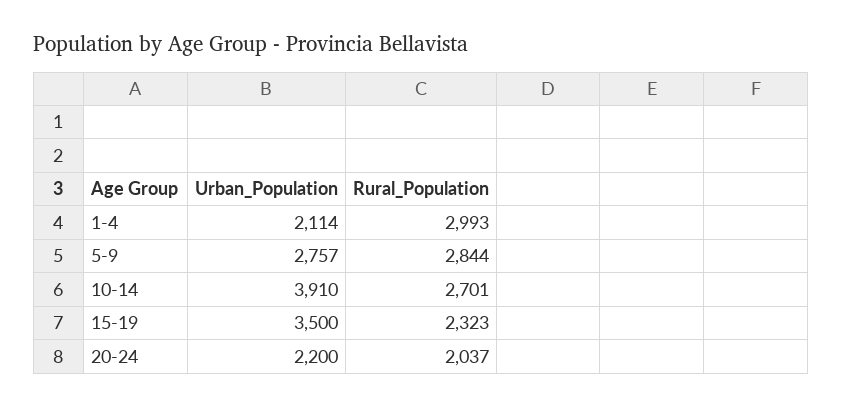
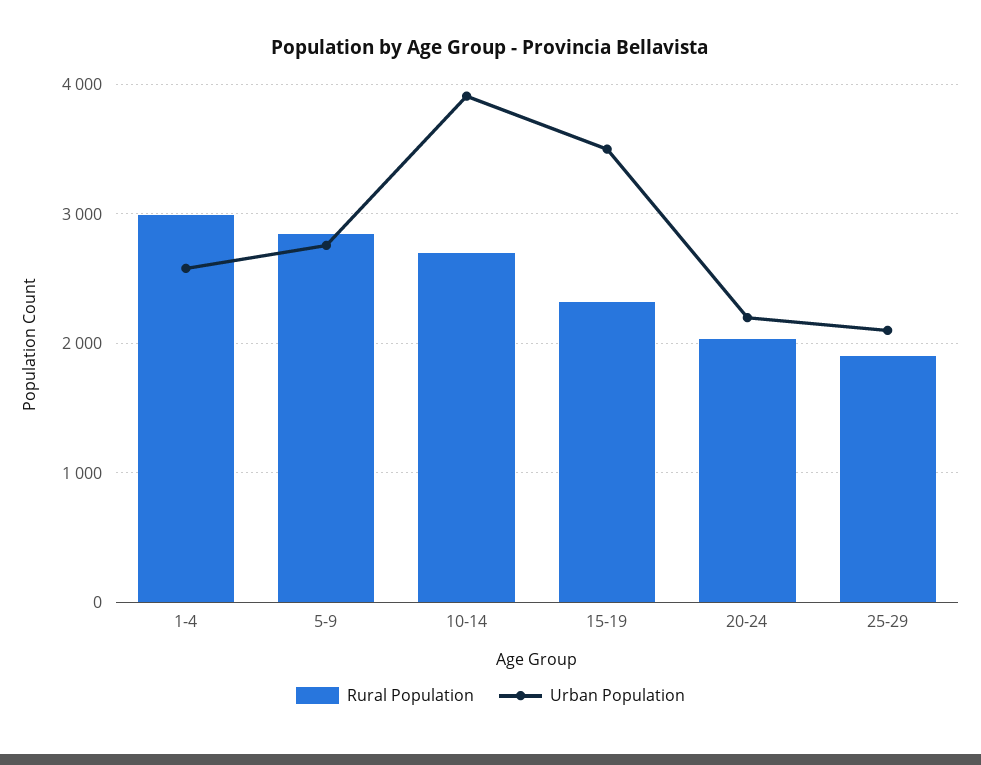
  {
    "Urban_Population": {
-     "1-4": 2114,
+     "1-4": 2600,
      "5-9": 2757,
      "10-14": 3910,
      "15-19": 3500,
-     "20-24": 2200
+     "20-24": 2200,
+     "25-29": 2100
    },
    "Rural_Population": {
      "1-4": 2993,
      "5-9": 2844,
      "10-14": 2701,
      "15-19": 2323,
-     "20-24": 2037
+     "20-24": 2037,
+     "25-29": 1900
    }
  }

